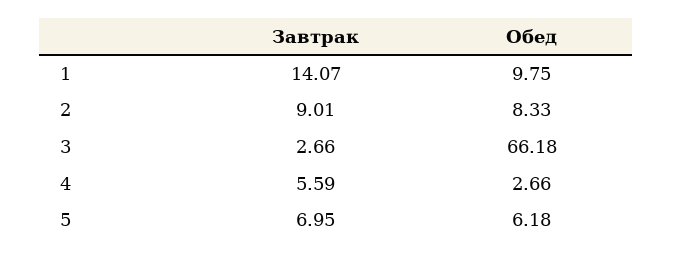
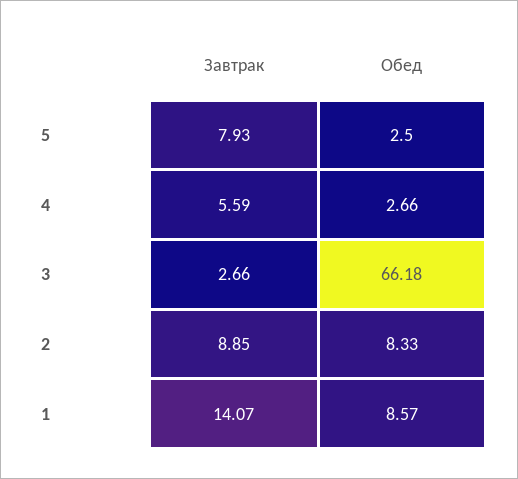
  {
    "Завтрак": {
      "1": 14.07,
-     "2": 9.01,
+     "2": 8.85,
      "3": 2.66,
      "4": 5.59,
-     "5": 6.95
+     "5": 7.93
    },
    "Обед": {
-     "1": 9.75,
+     "1": 8.57,
      "2": 8.33,
      "3": 66.18,
      "4": 2.66,
-     "5": 6.18
+     "5": 2.5
    }
  }

